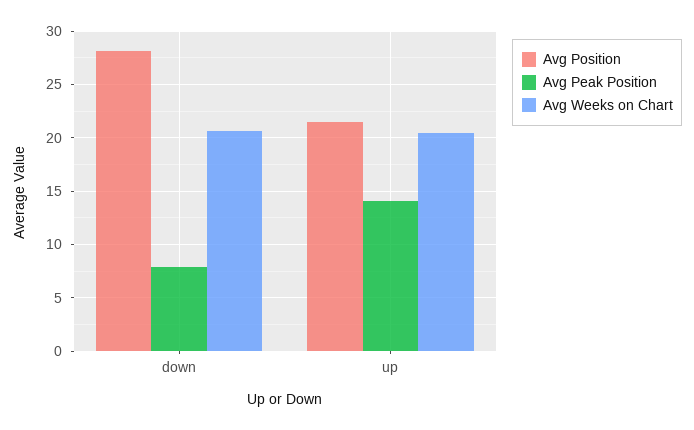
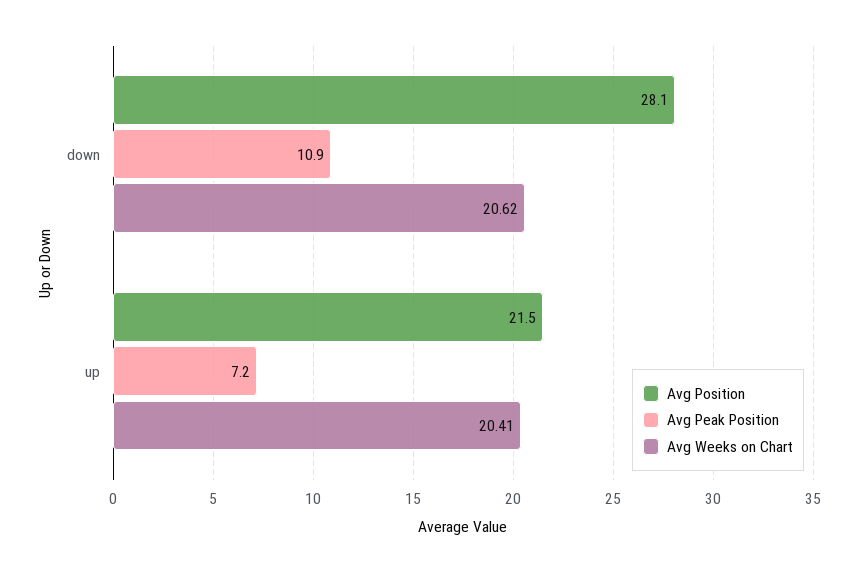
  {
    "Avg Position": {
      "down": 28.1,
      "up": 21.5
    },
    "Avg Peak Position": {
-     "down": 8,
+     "down": 10.9,
-     "up": 14
+     "up": 7.2
    },
    "Avg Weeks on Chart": {
      "down": 20.62,
      "up": 20.41
    }
  }

